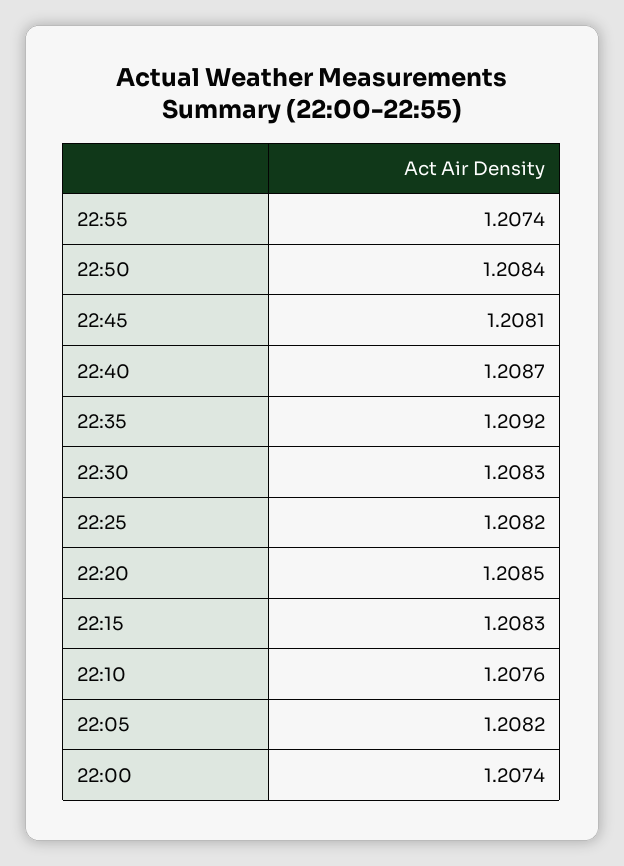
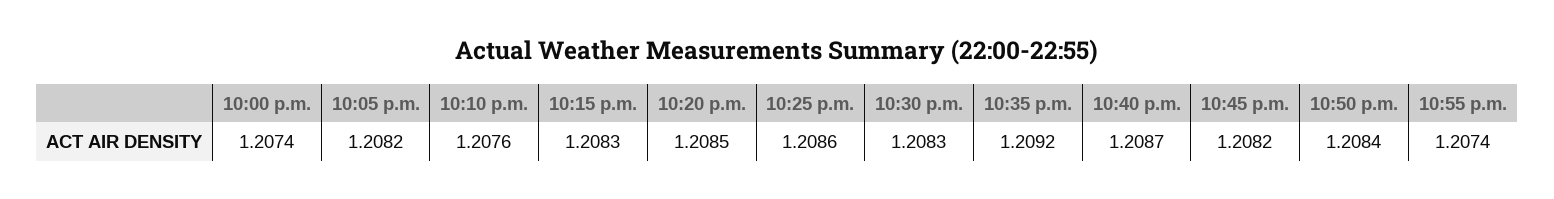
  {
    "22:55": 1.2074,
    "22:50": 1.2084,
-   "22:45": 1.2081,
+   "22:45": 1.2082,
    "22:40": 1.2087,
    "22:35": 1.2092,
    "22:30": 1.2083,
-   "22:25": 1.2082,
+   "22:25": 1.2086,
    "22:20": 1.2085,
    "22:15": 1.2083,
    "22:10": 1.2076,
    "22:05": 1.2082,
    "22:00": 1.2074
  }

